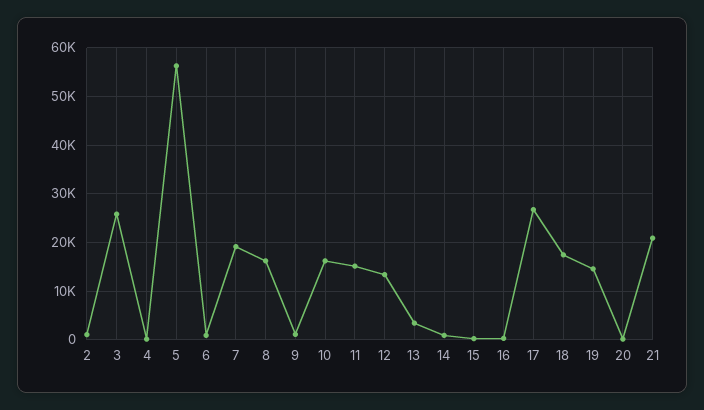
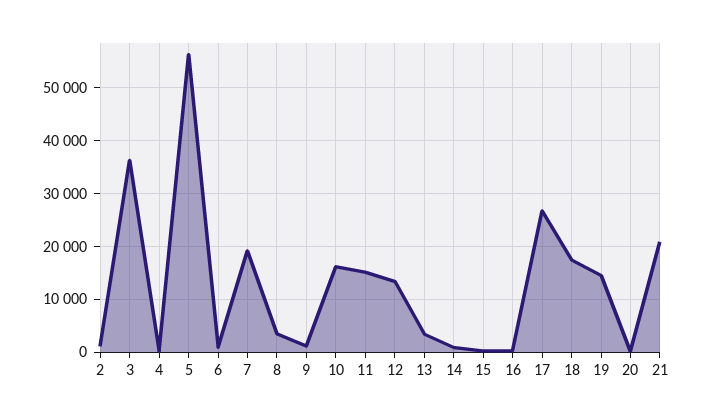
  {
    "2": 2000,
-   "3": 26000,
+   "3": 36000,
    "4": 0,
    "5": 56000,
    "6": 0,
    "7": 20000,
-   "8": 16000,
+   "8": 4000,
    "9": 2000,
    "10": 16000,
    "11": 16000,
    "12": 14000,
    "13": 4000,
    "14": 0,
    "15": 0,
    "16": 0,
    "17": 26000,
    "18": 18000,
    "19": 14000,
    "20": 0,
    "21": 20000
  }

